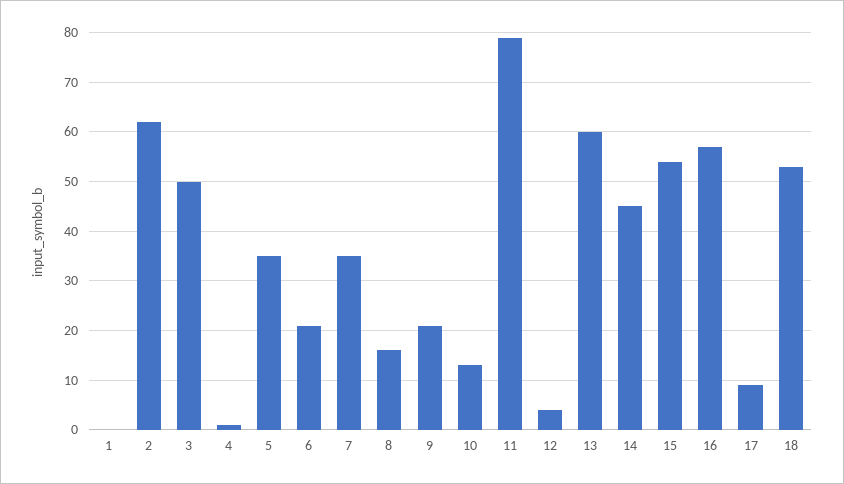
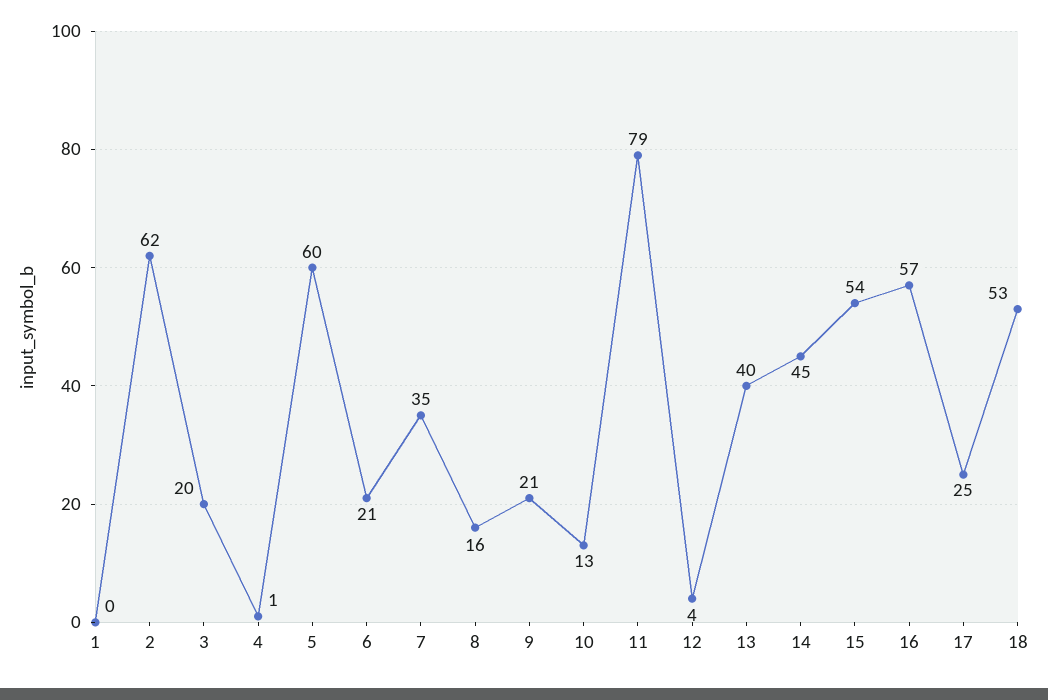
  {
    "1": 0,
    "2": 62,
-   "3": 50,
+   "3": 20,
    "4": 1,
-   "5": 35,
+   "5": 60,
    "6": 21,
    "7": 35,
    "8": 16,
    "9": 21,
    "10": 13,
    "11": 79,
    "12": 4,
-   "13": 60,
+   "13": 40,
    "14": 45,
    "15": 54,
    "16": 57,
-   "17": 10,
+   "17": 25,
    "18": 53
  }

